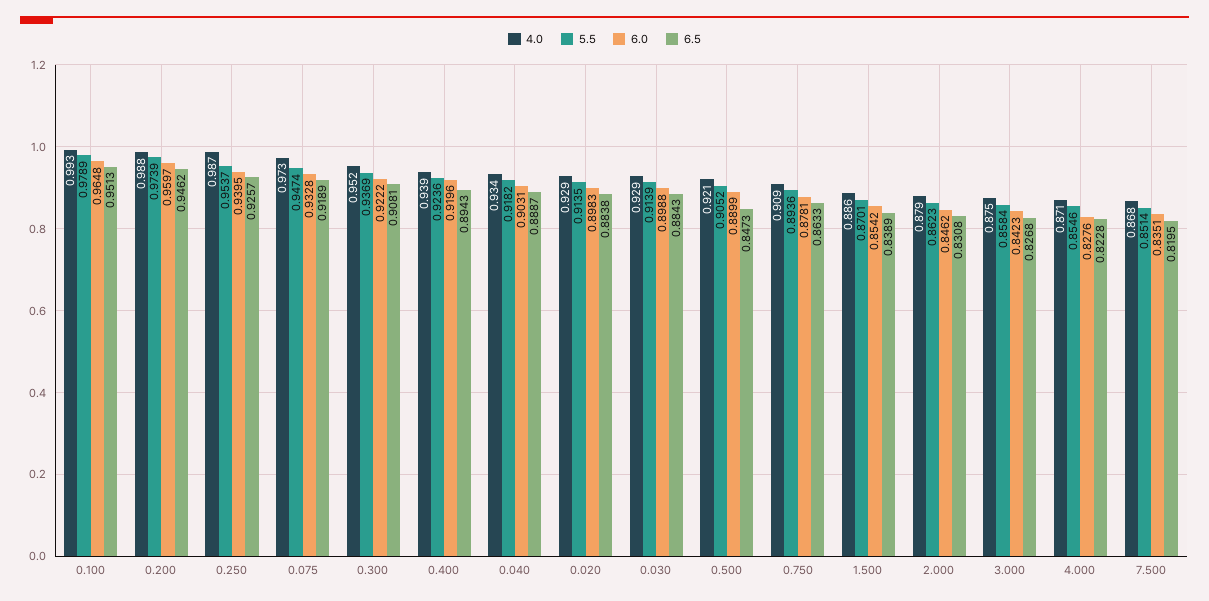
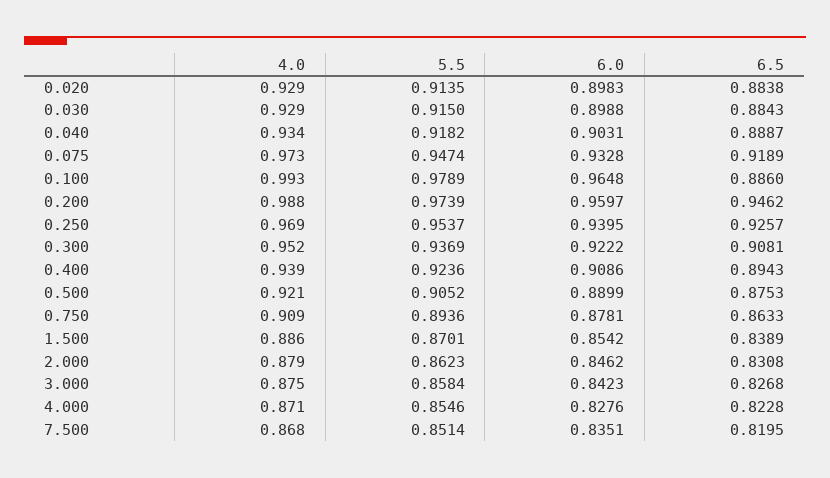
  {
    "4.0": {
      "0.100": 0.993,
      "0.200": 0.988,
-     "0.250": 0.987,
+     "0.250": 0.969,
      "0.075": 0.973,
      "0.300": 0.952,
      "0.400": 0.939,
      "0.040": 0.934,
      "0.020": 0.929,
      "0.030": 0.929,
      "0.500": 0.921,
      "0.750": 0.909,
      "1.500": 0.886,
      "2.000": 0.879,
      "3.000": 0.875,
      "4.000": 0.871,
      "7.500": 0.868
    },
    "5.5": {
      "0.100": 0.9789,
      "0.200": 0.9739,
      "0.250": 0.9537,
      "0.075": 0.9474,
      "0.300": 0.9369,
      "0.400": 0.9236,
      "0.040": 0.9182,
      "0.020": 0.9135,
-     "0.030": 0.9139,
+     "0.030": 0.915,
      "0.500": 0.9052,
      "0.750": 0.8936,
      "1.500": 0.8701,
      "2.000": 0.8623,
      "3.000": 0.8584,
      "4.000": 0.8546,
      "7.500": 0.8514
    },
    "6.0": {
      "0.100": 0.9648,
      "0.200": 0.9597,
      "0.250": 0.9395,
      "0.075": 0.9328,
      "0.300": 0.9222,
-     "0.400": 0.9196,
+     "0.400": 0.9086,
      "0.040": 0.9031,
      "0.020": 0.8983,
      "0.030": 0.8988,
      "0.500": 0.8899,
      "0.750": 0.8781,
      "1.500": 0.8542,
      "2.000": 0.8462,
      "3.000": 0.8423,
      "4.000": 0.8276,
      "7.500": 0.8351
    },
    "6.5": {
-     "0.100": 0.9513,
+     "0.100": 0.886,
      "0.200": 0.9462,
      "0.250": 0.9257,
      "0.075": 0.9189,
      "0.300": 0.9081,
      "0.400": 0.8943,
      "0.040": 0.8887,
      "0.020": 0.8838,
      "0.030": 0.8843,
-     "0.500": 0.8473,
+     "0.500": 0.8753,
      "0.750": 0.8633,
      "1.500": 0.8389,
      "2.000": 0.8308,
      "3.000": 0.8268,
      "4.000": 0.8228,
      "7.500": 0.8195
    }
  }

